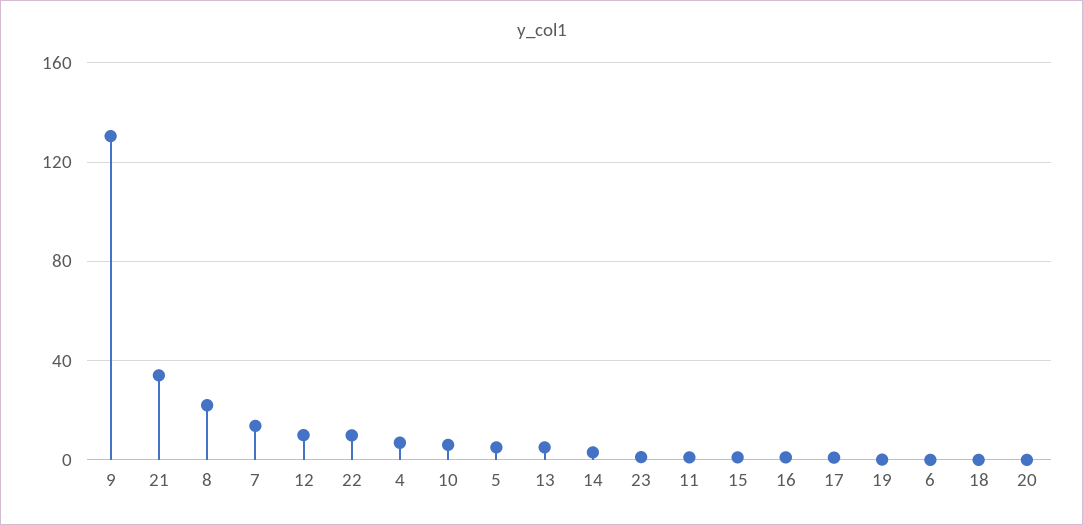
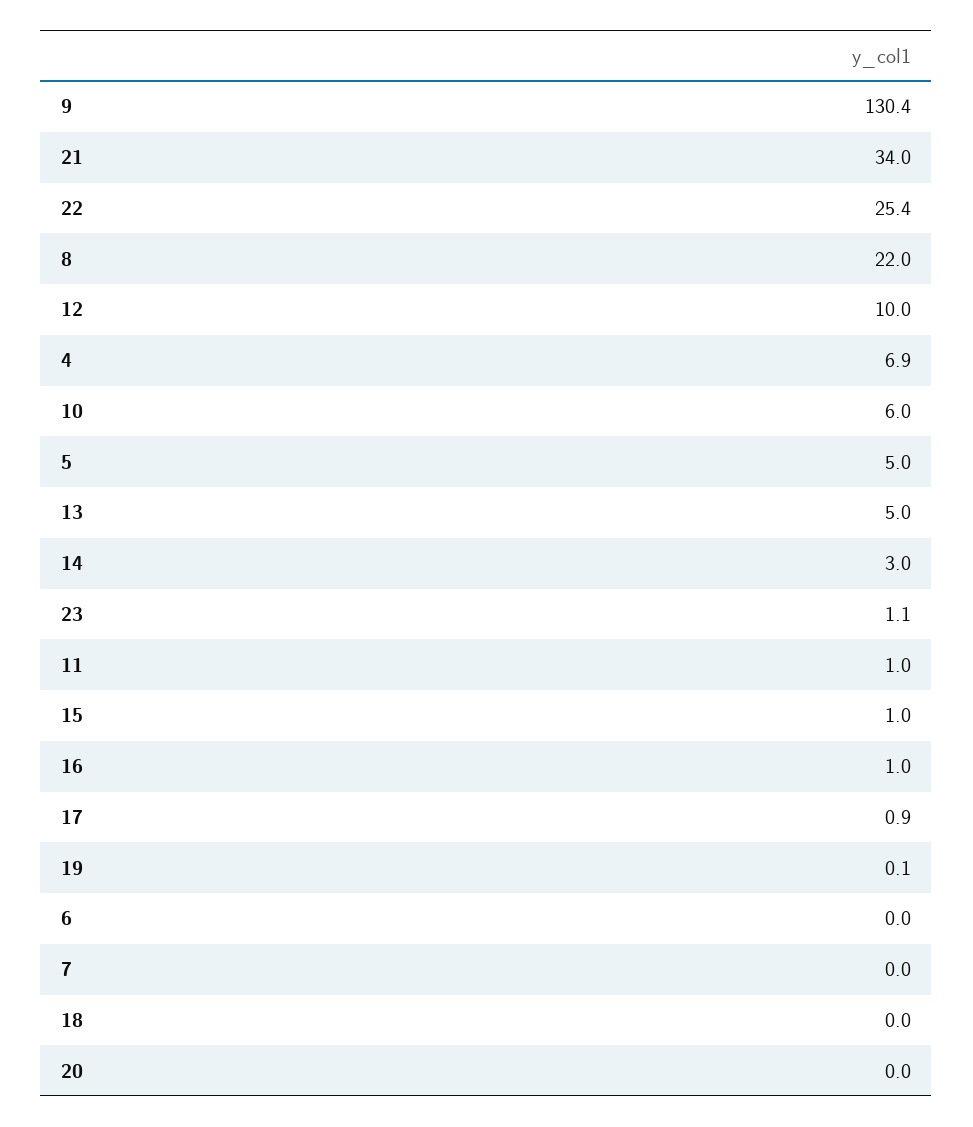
  {
    "9": 130.4,
    "21": 34,
    "8": 22,
-   "7": 15,
+   "7": 0,
    "12": 10,
-   "22": 10,
+   "22": 25.4,
    "4": 6.9,
    "10": 6,
    "5": 5,
    "13": 5,
    "14": 3,
    "23": 1.1,
    "11": 1,
    "15": 1,
    "16": 1,
    "17": 0.9,
    "19": 0.1,
    "6": 0,
    "18": 0,
    "20": 0
  }

